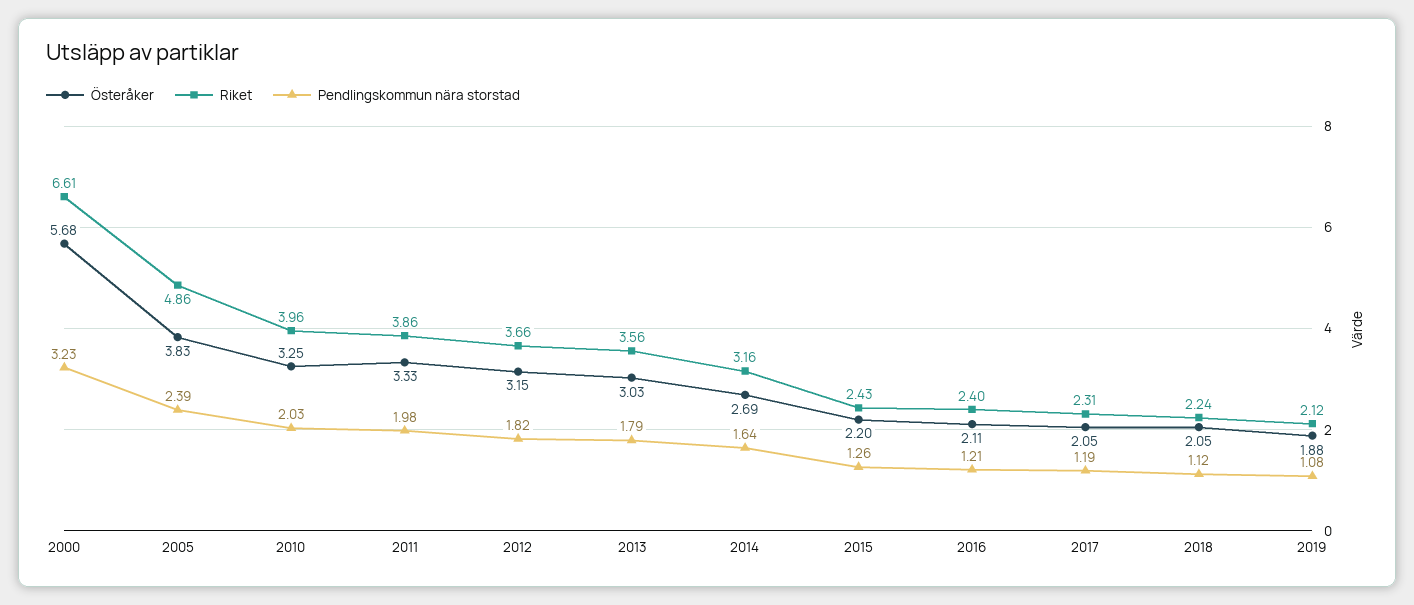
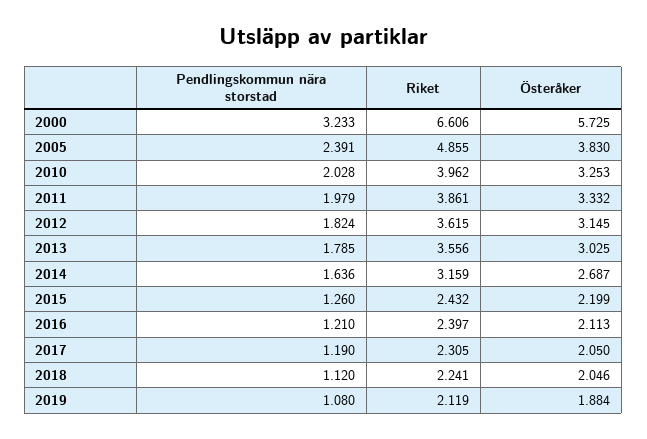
  {
    "Österåker": {
-     "2000": 5.68,
+     "2000": 5.725,
      "2005": 3.83,
      "2010": 3.253,
      "2011": 3.332,
      "2012": 3.145,
      "2013": 3.025,
      "2014": 2.687,
      "2015": 2.199,
      "2016": 2.113,
      "2017": 2.05,
      "2018": 2.046,
      "2019": 1.884
    },
    "Riket": {
      "2000": 6.606,
      "2005": 4.855,
      "2010": 3.962,
      "2011": 3.861,
-     "2012": 3.66,
+     "2012": 3.615,
      "2013": 3.556,
      "2014": 3.159,
      "2015": 2.432,
      "2016": 2.397,
      "2017": 2.305,
      "2018": 2.241,
      "2019": 2.119
    },
    "Pendlingskommun nära storstad": {
      "2000": 3.233,
      "2005": 2.391,
      "2010": 2.028,
      "2011": 1.979,
      "2012": 1.824,
      "2013": 1.785,
      "2014": 1.636,
      "2015": 1.26,
      "2016": 1.21,
      "2017": 1.19,
      "2018": 1.12,
      "2019": 1.08
    }
  }

